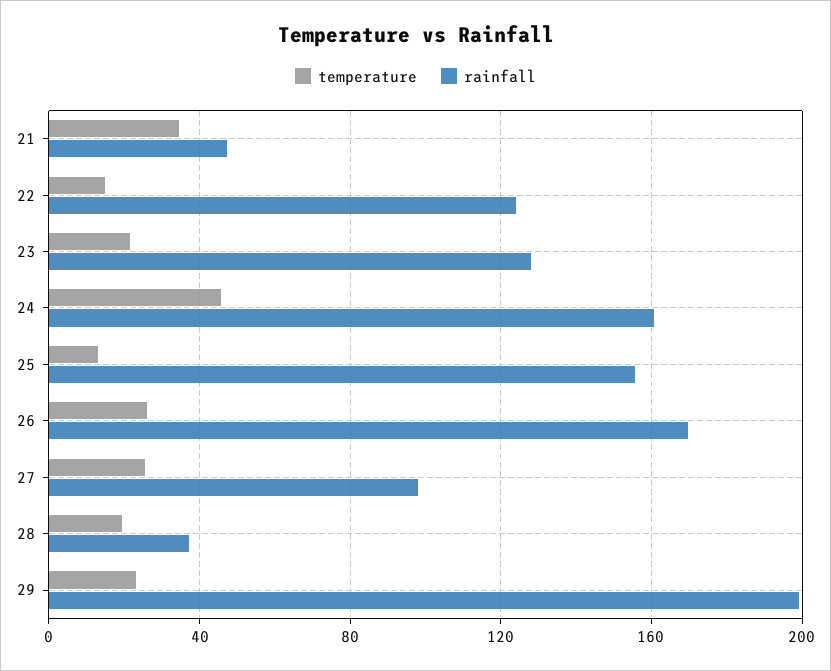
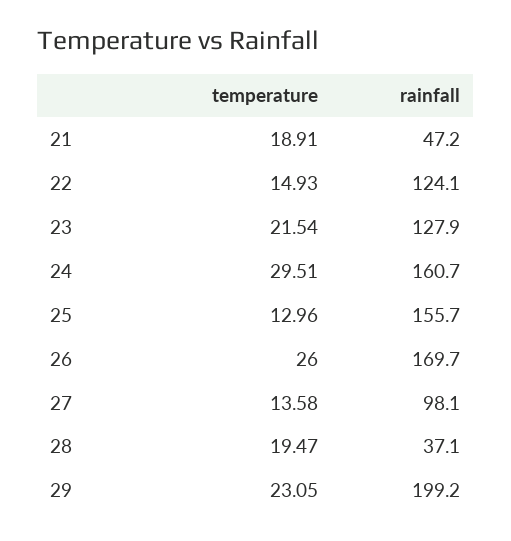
  {
    "temperature": {
-     "21": 35,
+     "21": 18.91,
      "22": 14.93,
      "23": 21.54,
-     "24": 45,
+     "24": 29.51,
      "25": 12.96,
      "26": 26,
-     "27": 25,
+     "27": 13.58,
      "28": 19.47,
      "29": 23.05
    },
    "rainfall": {
      "21": 47.2,
      "22": 124.1,
      "23": 127.9,
      "24": 160.7,
      "25": 155.7,
      "26": 169.7,
      "27": 98.1,
      "28": 37.1,
      "29": 199.2
    }
  }

